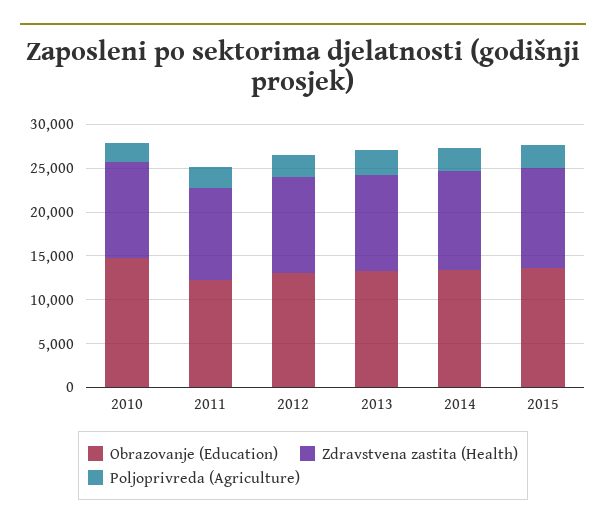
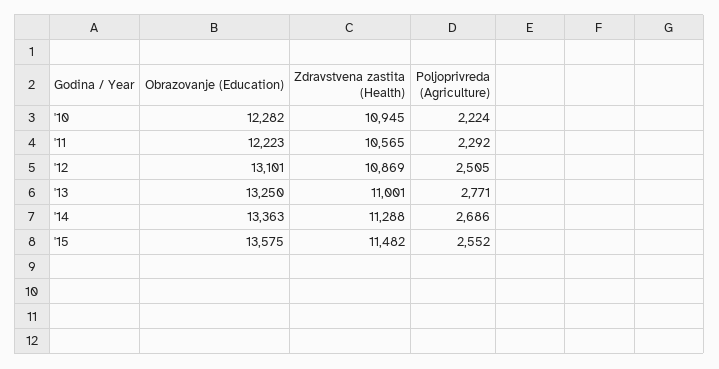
  {
    "Obrazovanje (Education)": {
-     "2010": 15000,
+     "2010": 12282,
      "2011": 12223,
      "2012": 13101,
      "2013": 13250,
      "2014": 13363,
      "2015": 13575
    },
    "Zdravstvena zastita (Health)": {
      "2010": 10945,
      "2011": 10565,
      "2012": 10869,
      "2013": 11001,
      "2014": 11288,
      "2015": 11482
    },
    "Poljoprivreda (Agriculture)": {
      "2010": 2224,
      "2011": 2292,
      "2012": 2505,
      "2013": 2771,
      "2014": 2686,
      "2015": 2552
    }
  }

